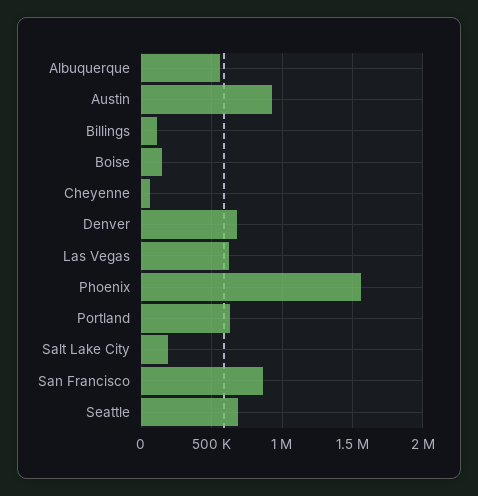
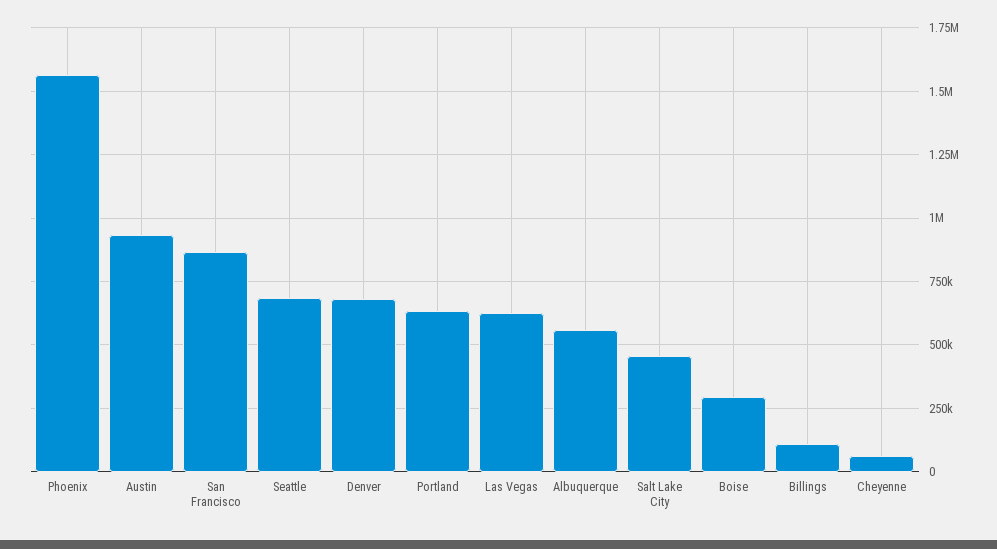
  {
    "Albuquerque": 550000,
    "Austin": 925000,
    "Billings": 100000,
-   "Boise": 150000,
+   "Boise": 300000,
    "Cheyenne": 75000,
    "Denver": 675000,
    "Las Vegas": 625000,
    "Phoenix": 1575000,
    "Portland": 625000,
-   "Salt Lake City": 200000,
+   "Salt Lake City": 450000,
    "San Francisco": 875000,
    "Seattle": 675000
  }

